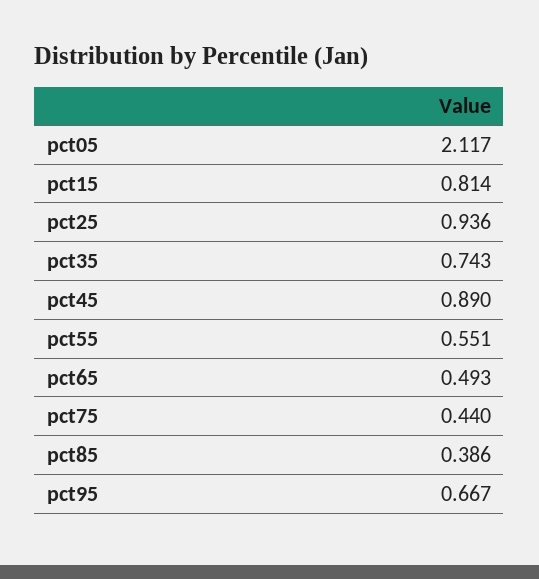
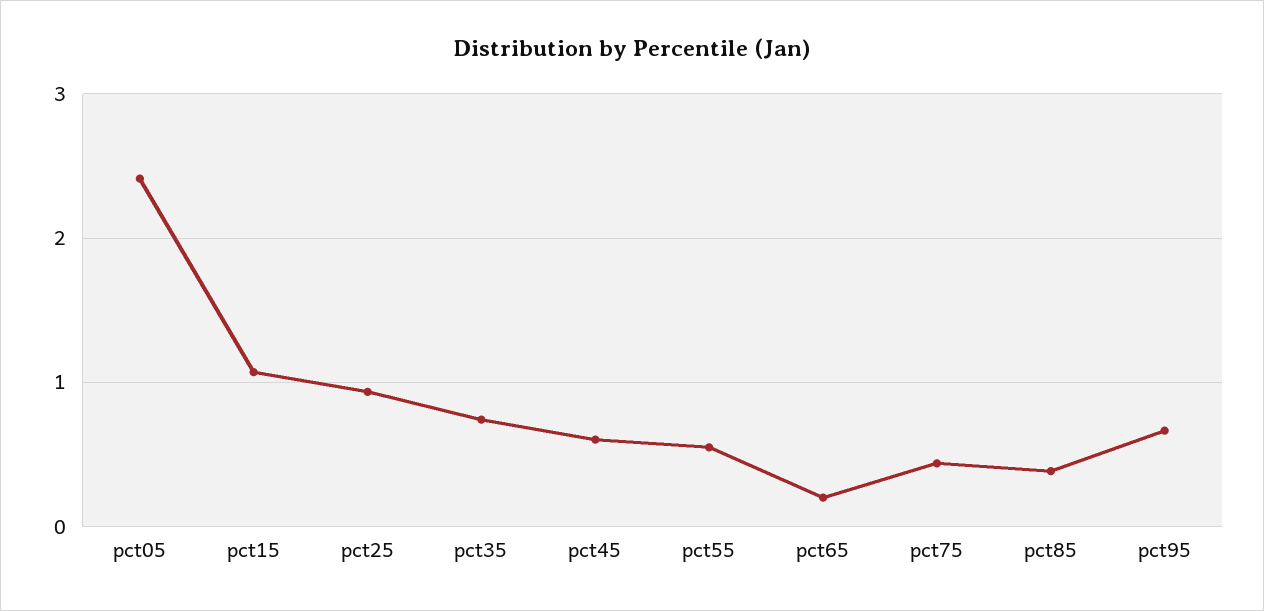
  {
-   "pct05": 2.117,
+   "pct05": 2.4,
-   "pct15": 0.814,
+   "pct15": 1.1,
    "pct25": 0.936,
    "pct35": 0.743,
-   "pct45": 0.89,
+   "pct45": 0.6,
    "pct55": 0.551,
-   "pct65": 0.493,
+   "pct65": 0.2,
    "pct75": 0.44,
    "pct85": 0.386,
    "pct95": 0.667
  }

